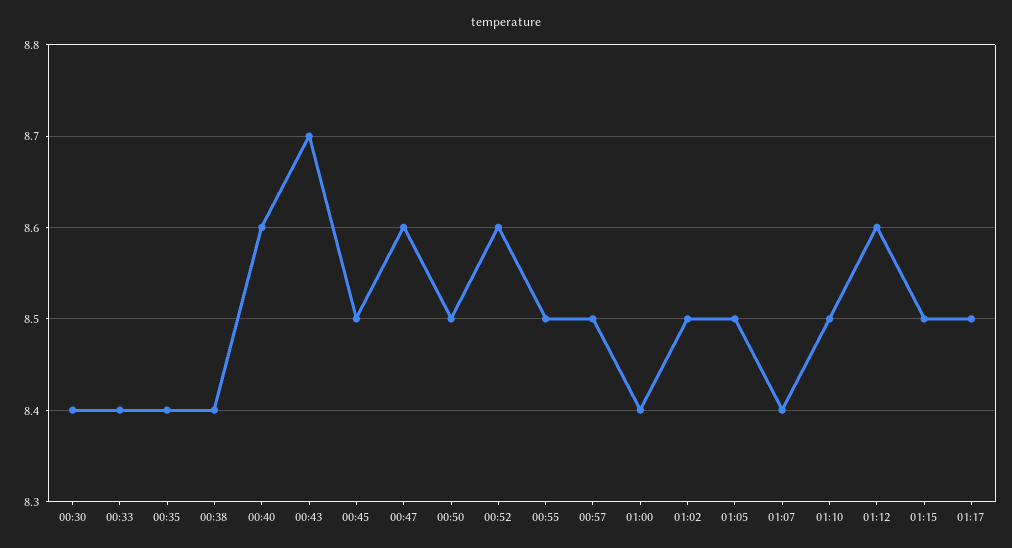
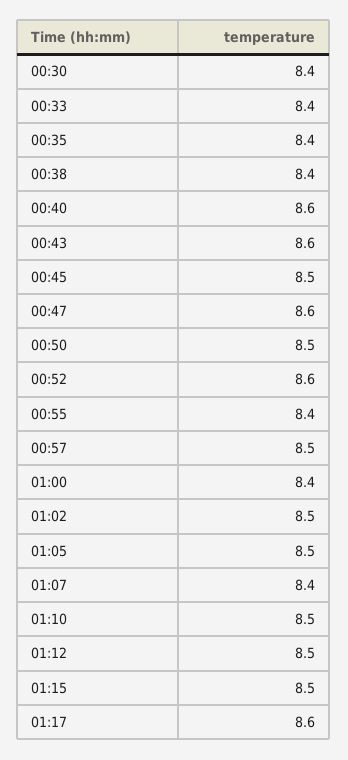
  {
    "00:30": 8.4,
    "00:33": 8.4,
    "00:35": 8.4,
    "00:38": 8.4,
    "00:40": 8.6,
-   "00:43": 8.7,
+   "00:43": 8.6,
    "00:45": 8.5,
    "00:47": 8.6,
    "00:50": 8.5,
    "00:52": 8.6,
-   "00:55": 8.5,
+   "00:55": 8.4,
    "00:57": 8.5,
    "01:00": 8.4,
    "01:02": 8.5,
    "01:05": 8.5,
    "01:07": 8.4,
    "01:10": 8.5,
-   "01:12": 8.6,
+   "01:12": 8.5,
    "01:15": 8.5,
-   "01:17": 8.5
+   "01:17": 8.6
  }

